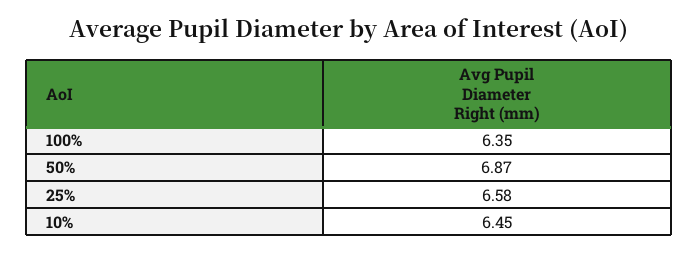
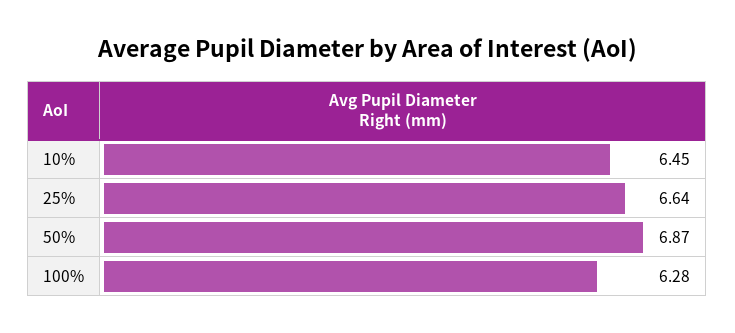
  {
-   "100%": 6.35,
+   "100%": 6.28,
    "50%": 6.87,
-   "25%": 6.58,
+   "25%": 6.64,
    "10%": 6.45
  }

